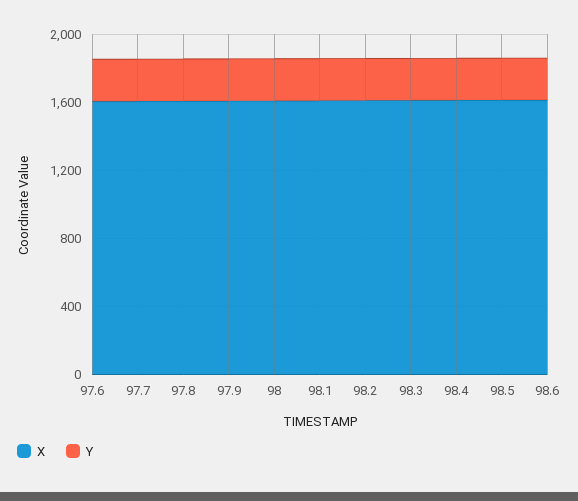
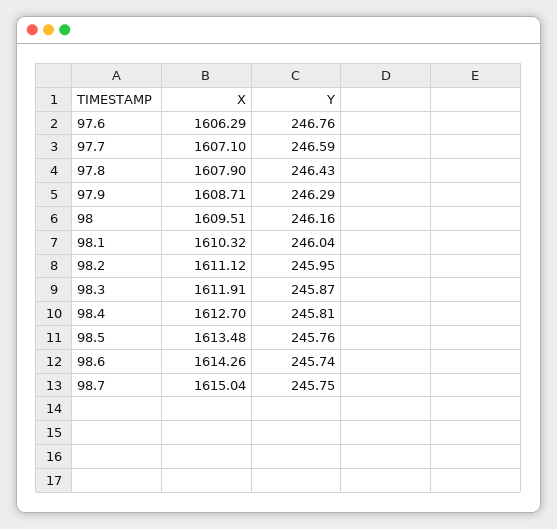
  {
    "X": {
      "97.6": 1606.29,
      "97.7": 1607.1,
      "97.8": 1607.9,
      "97.9": 1608.71,
      "98": 1609.51,
      "98.1": 1610.32,
      "98.2": 1611.12,
      "98.3": 1611.91,
      "98.4": 1612.7,
      "98.5": 1613.48,
-     "98.6": 1614.26
+     "98.6": 1614.26,
+     "98.7": 1615.04
    },
    "Y": {
      "97.6": 246.76,
      "97.7": 246.59,
      "97.8": 246.43,
      "97.9": 246.29,
      "98": 246.16,
      "98.1": 246.04,
      "98.2": 245.95,
      "98.3": 245.87,
      "98.4": 245.81,
      "98.5": 245.76,
-     "98.6": 245.74
+     "98.6": 245.74,
+     "98.7": 245.75
    }
  }

